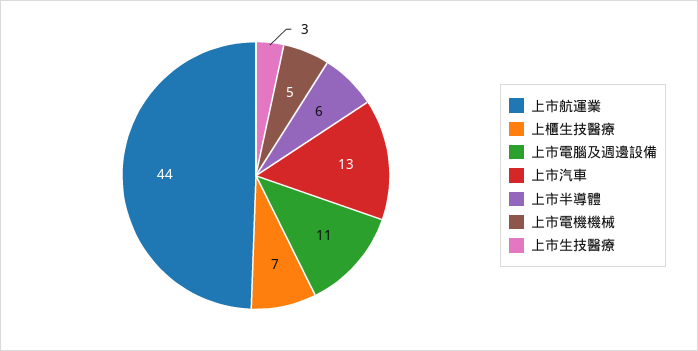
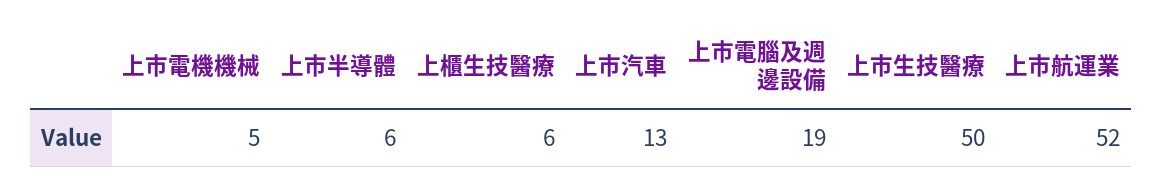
  {
-   "上市航運業": 44,
+   "上市航運業": 52,
-   "上櫃生技醫療": 7,
+   "上櫃生技醫療": 6,
-   "上市電腦及週邊設備": 11,
+   "上市電腦及週邊設備": 19,
    "上市汽車": 13,
    "上市半導體": 6,
    "上市電機機械": 5,
-   "上市生技醫療": 3
+   "上市生技醫療": 50
  }

